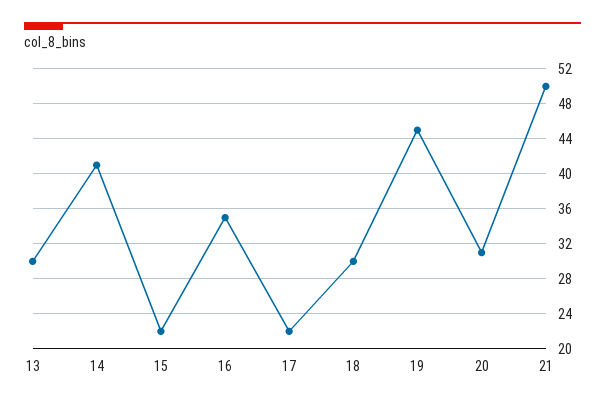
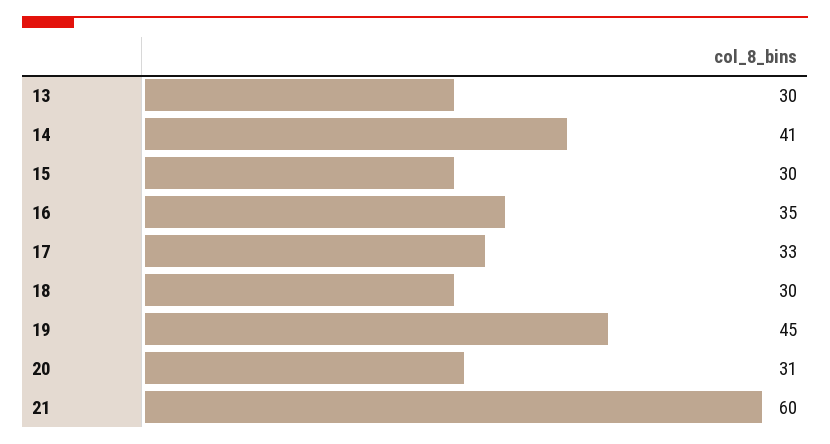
  {
    "13": 30,
    "14": 41,
-   "15": 22,
+   "15": 30,
    "16": 35,
-   "17": 22,
+   "17": 33,
    "18": 30,
    "19": 45,
    "20": 31,
-   "21": 50
+   "21": 60
  }

